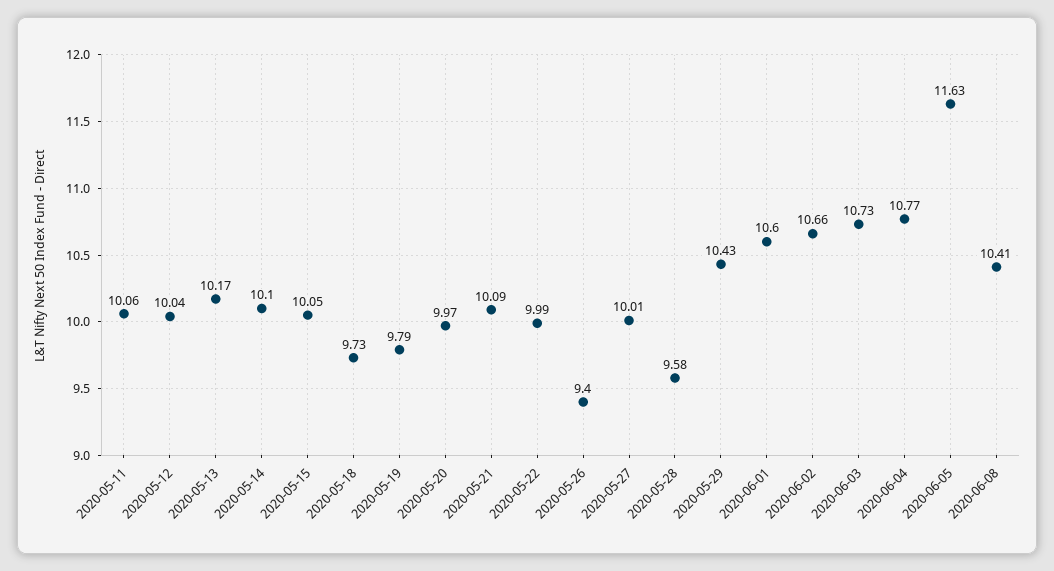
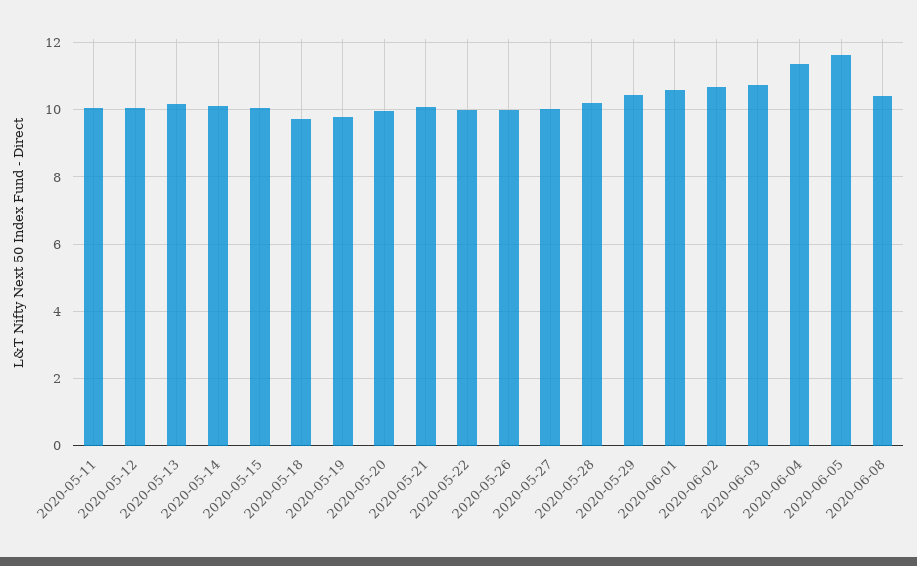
  {
    "2020-05-11": 10.06,
    "2020-05-12": 10.04,
    "2020-05-13": 10.17,
    "2020-05-14": 10.1,
    "2020-05-15": 10.05,
    "2020-05-18": 9.73,
    "2020-05-19": 9.79,
    "2020-05-20": 9.97,
    "2020-05-21": 10.09,
    "2020-05-22": 9.99,
-   "2020-05-26": 9.4,
+   "2020-05-26": 10,
    "2020-05-27": 10.01,
-   "2020-05-28": 9.58,
+   "2020-05-28": 10.2,
    "2020-05-29": 10.43,
    "2020-06-01": 10.6,
    "2020-06-02": 10.66,
    "2020-06-03": 10.73,
-   "2020-06-04": 10.77,
+   "2020-06-04": 11.4,
    "2020-06-05": 11.63,
    "2020-06-08": 10.41
  }

